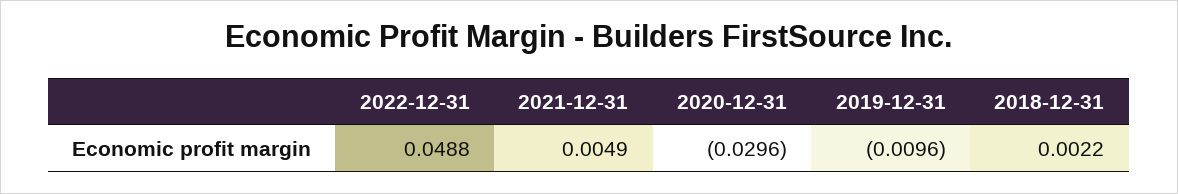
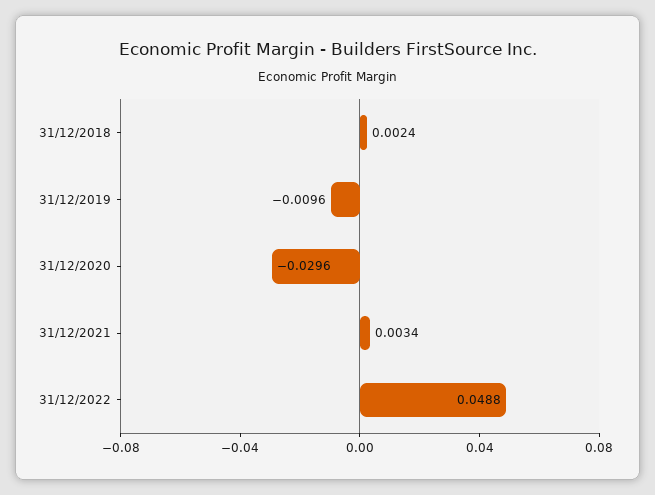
  {
    "2022-12-31": 0.0488,
-   "2021-12-31": 0.0049,
+   "2021-12-31": 0.0034,
    "2020-12-31": -0.0296,
    "2019-12-31": -0.0096,
-   "2018-12-31": 0.0022
+   "2018-12-31": 0.0024
  }

